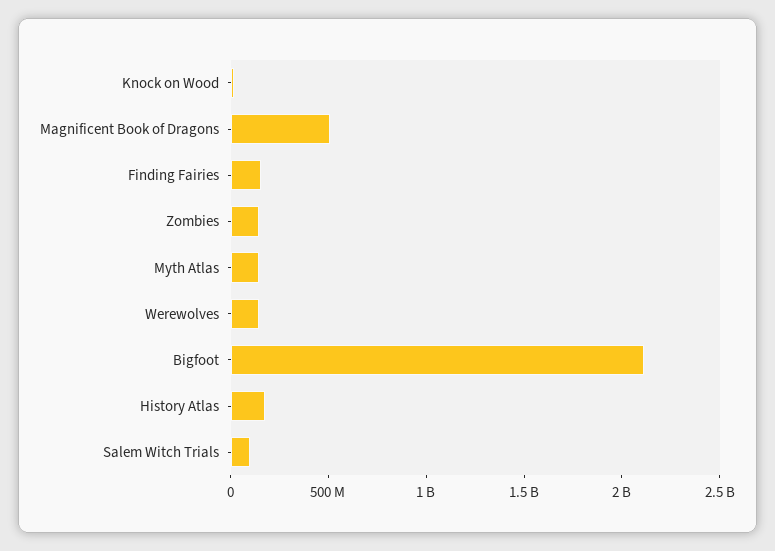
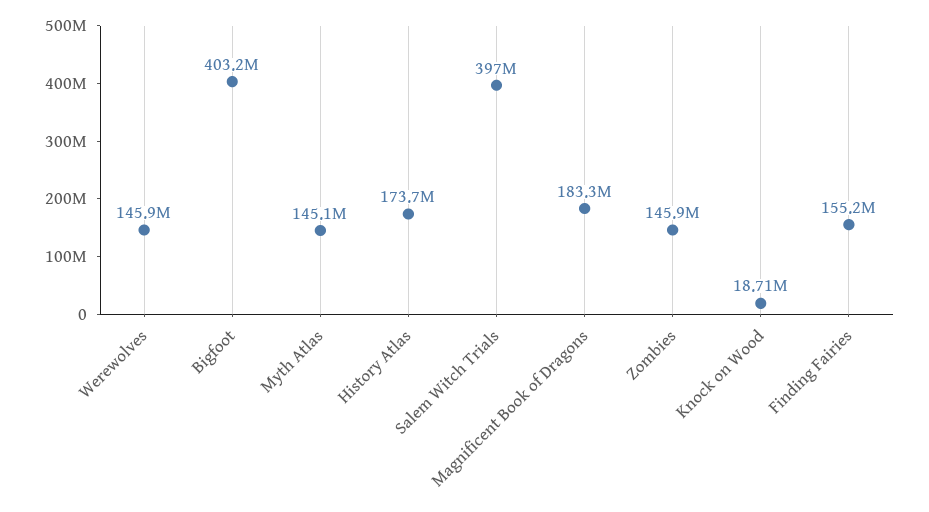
  {
    "Knock on Wood": 18710000,
-   "Magnificent Book of Dragons": 500000000,
+   "Magnificent Book of Dragons": 183300000,
    "Finding Fairies": 155200000,
    "Zombies": 145900000,
    "Myth Atlas": 145100000,
    "Werewolves": 145900000,
-   "Bigfoot": 2100000000,
+   "Bigfoot": 403200000,
    "History Atlas": 173700000,
-   "Salem Witch Trials": 100000000
+   "Salem Witch Trials": 397000000
  }

